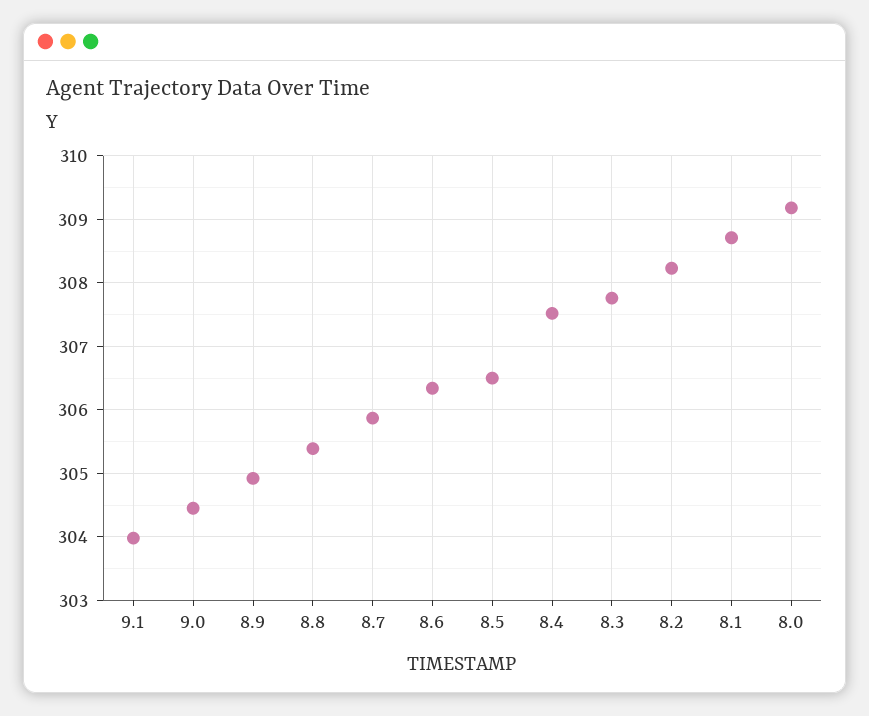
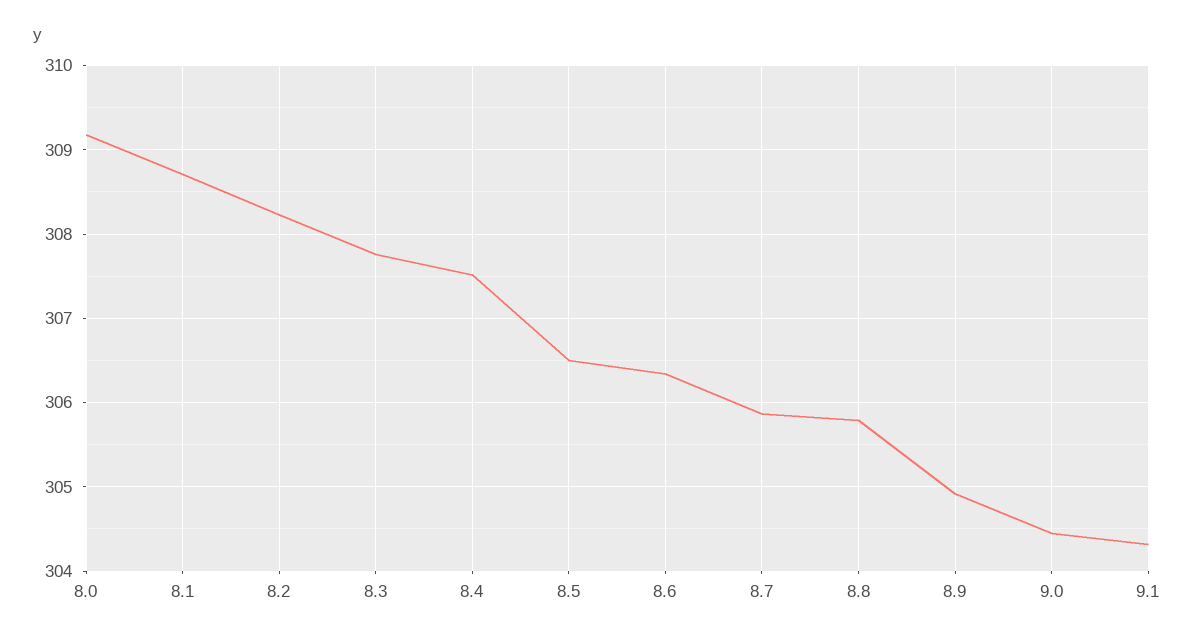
  {
-   "9.1": 304,
+   "9.1": 304.3,
    "9.0": 304.5,
    "8.9": 304.9,
-   "8.8": 305.4,
+   "8.8": 305.8,
    "8.7": 305.9,
    "8.6": 306.3,
    "8.5": 306.5,
    "8.4": 307.5,
    "8.3": 307.8,
    "8.2": 308.2,
    "8.1": 308.7,
    "8.0": 309.2
  }

